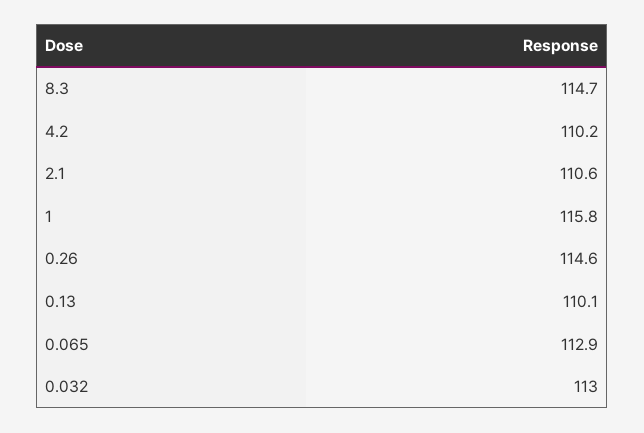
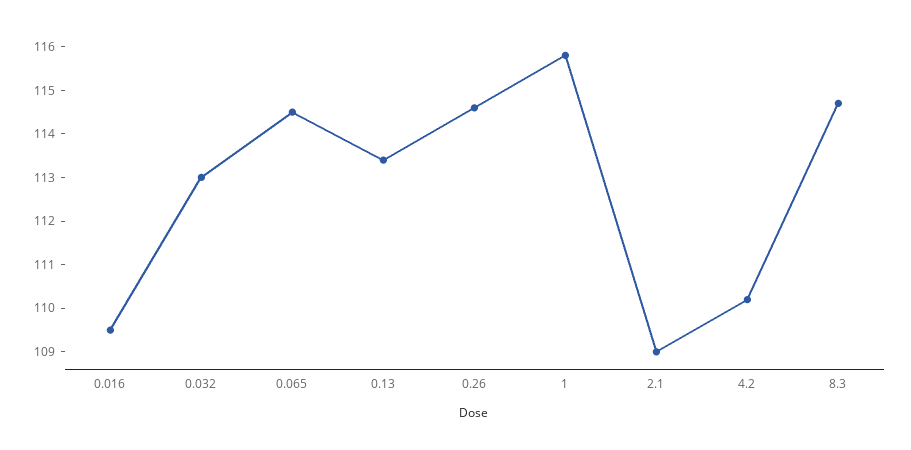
  {
    "8.3": 114.7,
    "4.2": 110.2,
-   "2.1": 110.6,
+   "2.1": 109,
    "1": 115.8,
    "0.26": 114.6,
-   "0.13": 110.1,
+   "0.13": 113.5,
-   "0.065": 112.9,
+   "0.065": 114.5,
-   "0.032": 113
+   "0.032": 113,
+   "0.016": 109.5
  }

